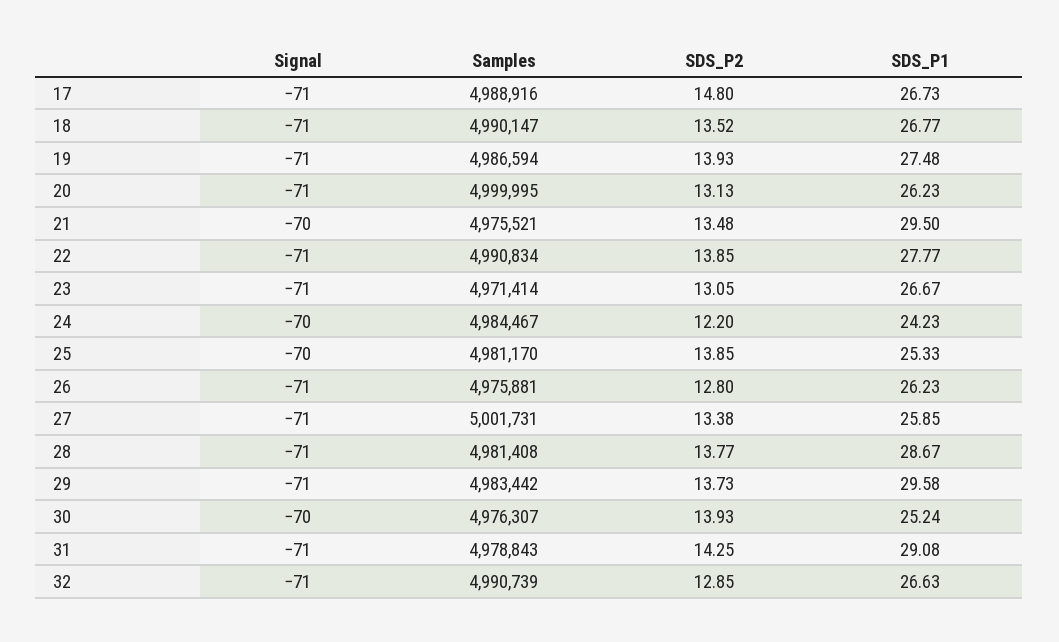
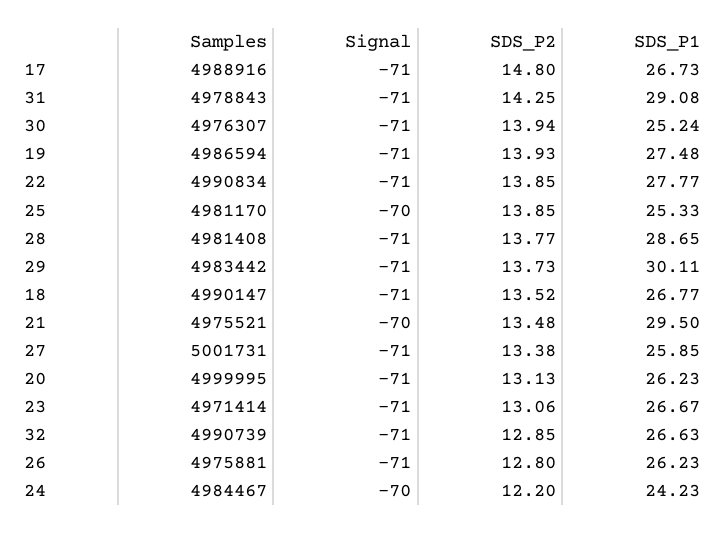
  {
    "Signal": {
      "17": -71,
      "18": -71,
      "19": -71,
      "20": -71,
      "21": -70,
      "22": -71,
      "23": -71,
      "24": -70,
      "25": -70,
      "26": -71,
      "27": -71,
      "28": -71,
      "29": -71,
-     "30": -70,
+     "30": -71,
      "31": -71,
      "32": -71
    },
    "Samples": {
      "17": 4988916,
      "18": 4990147,
      "19": 4986594,
      "20": 4999995,
      "21": 4975521,
      "22": 4990834,
      "23": 4971414,
      "24": 4984467,
      "25": 4981170,
      "26": 4975881,
      "27": 5001731,
      "28": 4981408,
      "29": 4983442,
      "30": 4976307,
      "31": 4978843,
      "32": 4990739
    },
    "SDS_P2": {
      "17": 14.8,
      "18": 13.52,
      "19": 13.93,
      "20": 13.13,
      "21": 13.48,
      "22": 13.85,
-     "23": 13.05,
+     "23": 13.06,
      "24": 12.2,
      "25": 13.85,
      "26": 12.8,
      "27": 13.38,
      "28": 13.77,
      "29": 13.73,
-     "30": 13.93,
+     "30": 13.94,
      "31": 14.25,
      "32": 12.85
    },
    "SDS_P1": {
      "17": 26.73,
      "18": 26.77,
      "19": 27.48,
      "20": 26.23,
      "21": 29.5,
      "22": 27.77,
      "23": 26.67,
      "24": 24.23,
      "25": 25.33,
      "26": 26.23,
      "27": 25.85,
-     "28": 28.67,
+     "28": 28.65,
-     "29": 29.58,
+     "29": 30.11,
      "30": 25.24,
      "31": 29.08,
      "32": 26.63
    }
  }

